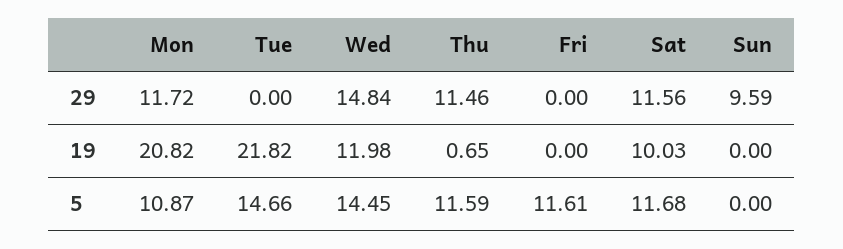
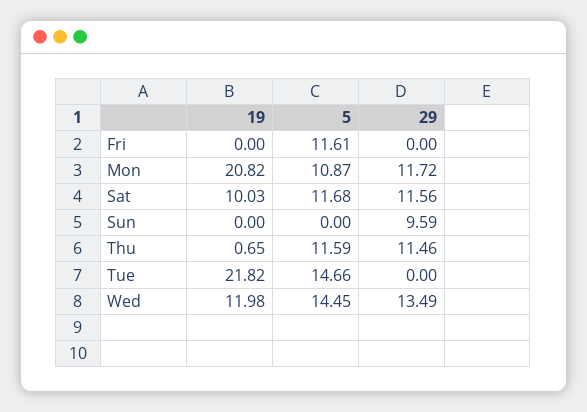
  {
    "Mon": {
      "29": 11.72,
      "19": 20.82,
      "5": 10.87
    },
    "Tue": {
      "29": 0,
      "19": 21.82,
      "5": 14.66
    },
    "Wed": {
-     "29": 14.84,
+     "29": 13.49,
      "19": 11.98,
      "5": 14.45
    },
    "Thu": {
      "29": 11.46,
      "19": 0.65,
      "5": 11.59
    },
    "Fri": {
      "29": 0,
      "19": 0,
      "5": 11.61
    },
    "Sat": {
      "29": 11.56,
      "19": 10.03,
      "5": 11.68
    },
    "Sun": {
      "29": 9.59,
      "19": 0,
      "5": 0
    }
  }

